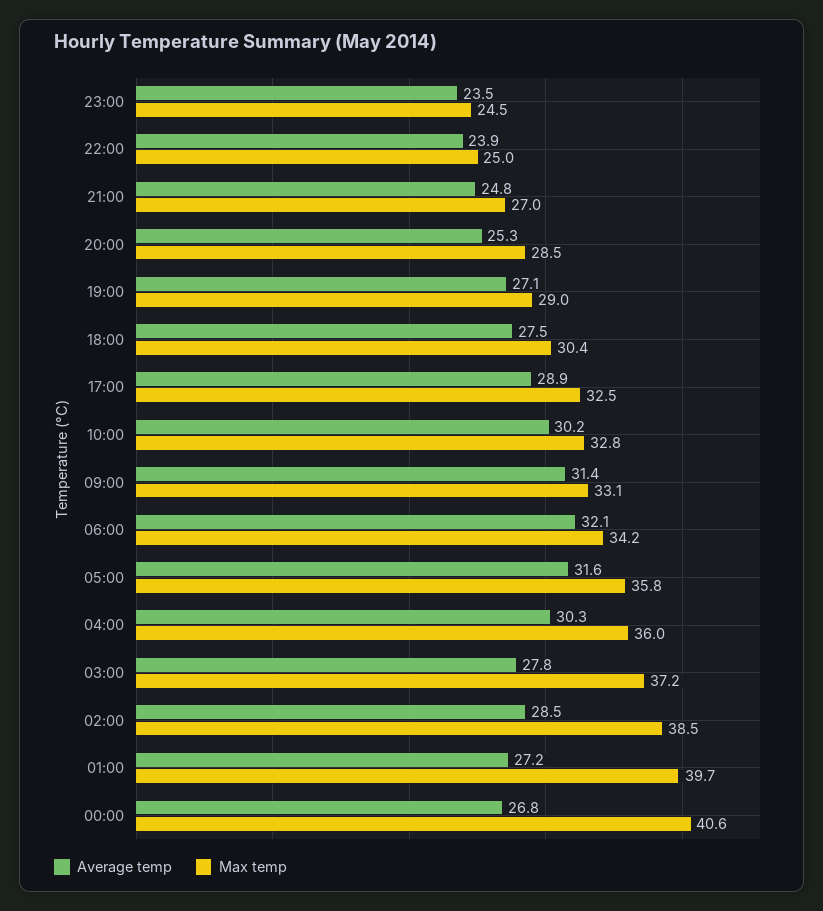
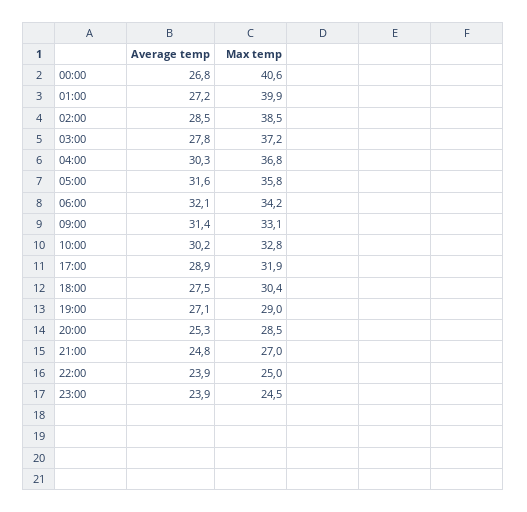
  {
    "Average temp": {
-     "23:00": 23.5,
+     "23:00": 23.9,
      "22:00": 23.9,
      "21:00": 24.8,
      "20:00": 25.3,
      "19:00": 27.1,
      "18:00": 27.5,
      "17:00": 28.9,
      "10:00": 30.2,
      "09:00": 31.4,
      "06:00": 32.1,
      "05:00": 31.6,
      "04:00": 30.3,
      "03:00": 27.8,
      "02:00": 28.5,
      "01:00": 27.2,
      "00:00": 26.8
    },
    "Max temp": {
      "23:00": 24.5,
      "22:00": 25,
      "21:00": 27,
      "20:00": 28.5,
      "19:00": 29,
      "18:00": 30.4,
-     "17:00": 32.5,
+     "17:00": 31.9,
      "10:00": 32.8,
      "09:00": 33.1,
      "06:00": 34.2,
      "05:00": 35.8,
-     "04:00": 36,
+     "04:00": 36.8,
      "03:00": 37.2,
      "02:00": 38.5,
-     "01:00": 39.7,
+     "01:00": 39.9,
      "00:00": 40.6
    }
  }

